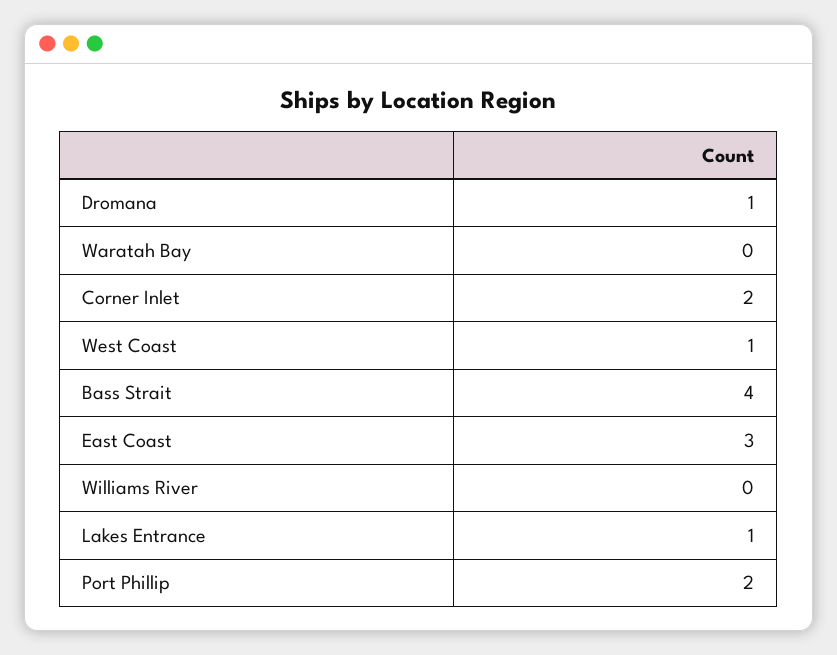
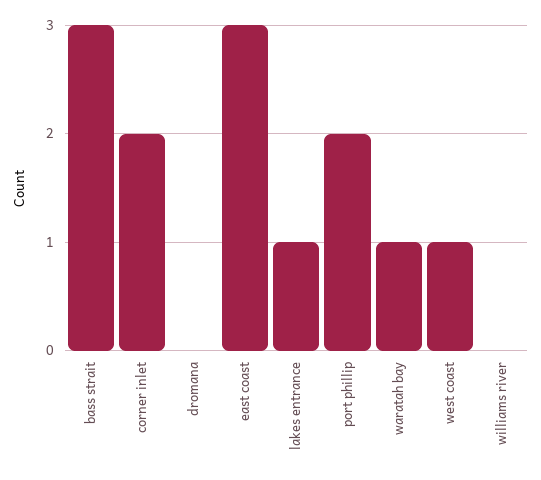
  {
-   "Dromana": 1,
+   "Dromana": 0,
-   "Waratah Bay": 0,
+   "Waratah Bay": 1,
    "Corner Inlet": 2,
    "West Coast": 1,
-   "Bass Strait": 4,
+   "Bass Strait": 3,
    "East Coast": 3,
    "Williams River": 0,
    "Lakes Entrance": 1,
    "Port Phillip": 2
  }

